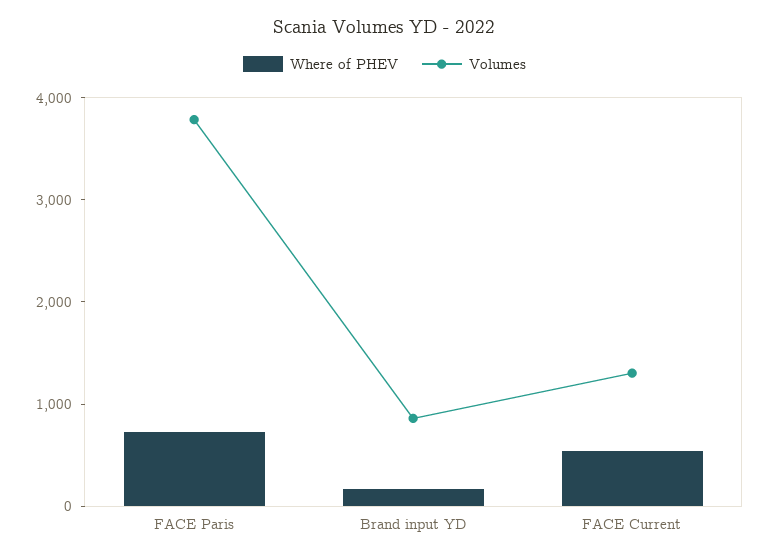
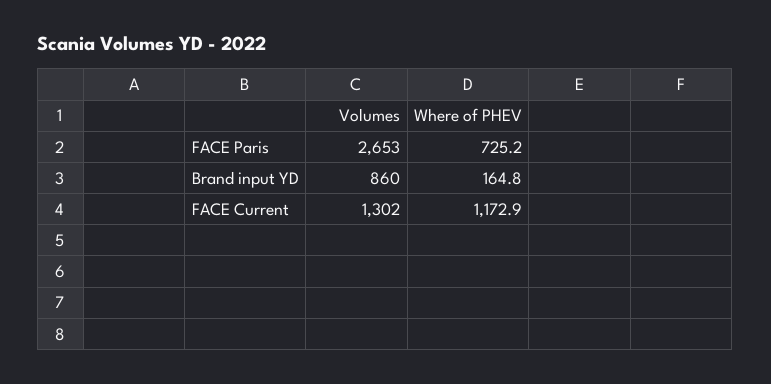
  {
    "Where of PHEV": {
      "FACE Paris": 725.2,
      "Brand input YD": 164.8,
-     "FACE Current": 600
+     "FACE Current": 1172.9
    },
    "Volumes": {
-     "FACE Paris": 3800,
+     "FACE Paris": 2653,
      "Brand input YD": 860,
      "FACE Current": 1302
    }
  }

